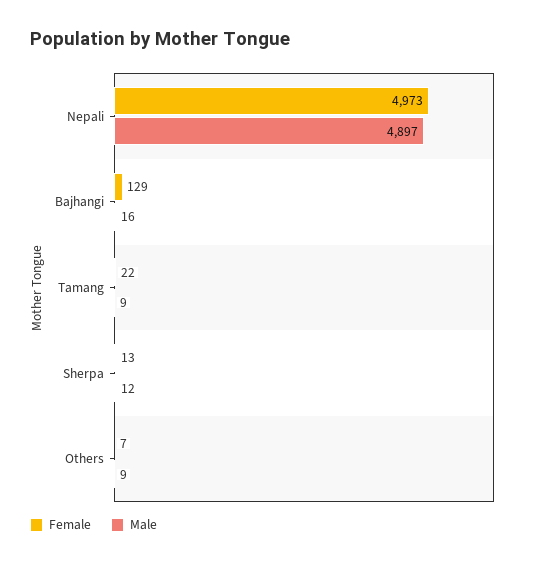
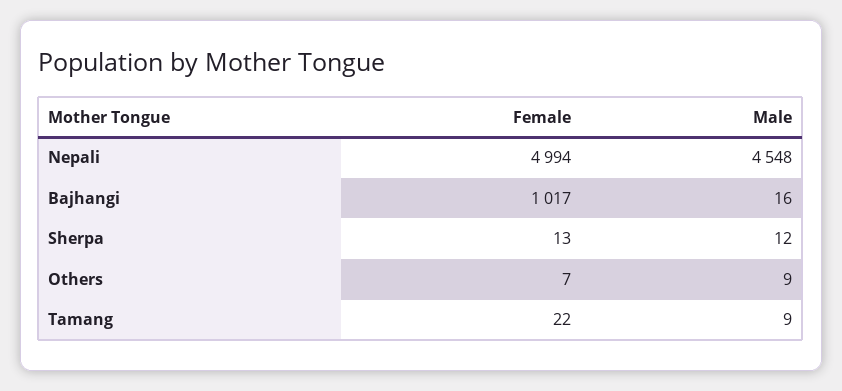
  {
    "Female": {
-     "Nepali": 4973,
+     "Nepali": 4994,
-     "Bajhangi": 129,
+     "Bajhangi": 1017,
      "Tamang": 22,
      "Sherpa": 13,
      "Others": 7
    },
    "Male": {
-     "Nepali": 4897,
+     "Nepali": 4548,
      "Bajhangi": 16,
      "Tamang": 9,
      "Sherpa": 12,
      "Others": 9
    }
  }

